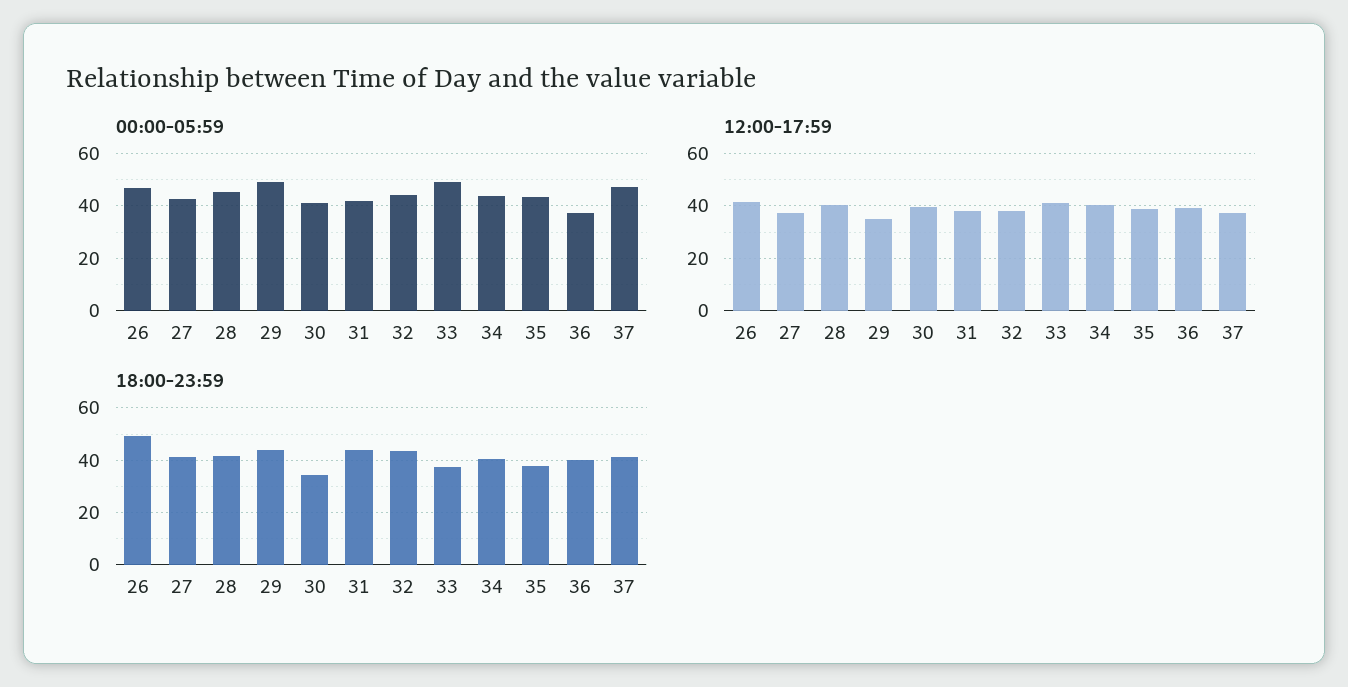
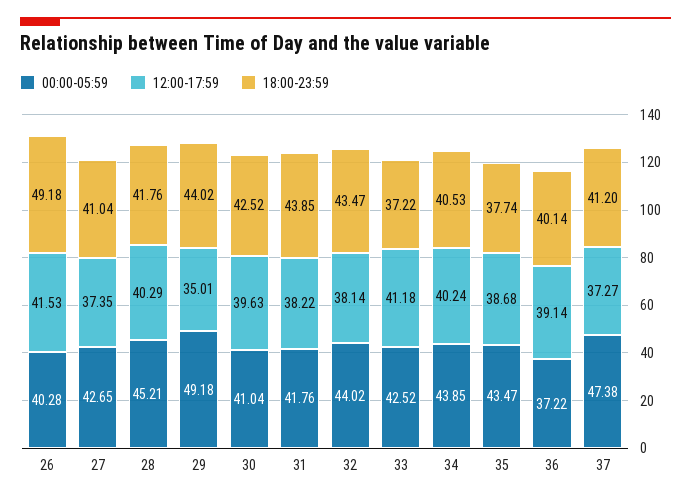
  {
    "00:00-05:59": {
-     "26": 47.5,
+     "26": 40.28,
      "27": 42.65,
      "28": 45.21,
      "29": 49.18,
      "30": 41.04,
      "31": 41.76,
      "32": 44.02,
-     "33": 50,
+     "33": 42.52,
      "34": 43.85,
      "35": 43.47,
      "36": 37.22,
      "37": 47.38
    },
    "12:00-17:59": {
      "26": 41.53,
      "27": 37.35,
      "28": 40.29,
      "29": 35.01,
      "30": 39.63,
      "31": 38.22,
      "32": 38.14,
      "33": 41.18,
      "34": 40.24,
      "35": 38.68,
      "36": 39.14,
      "37": 37.27
    },
    "18:00-23:59": {
      "26": 49.18,
      "27": 41.04,
      "28": 41.76,
      "29": 44.02,
-     "30": 35,
+     "30": 42.52,
      "31": 43.85,
      "32": 43.47,
      "33": 37.22,
      "34": 40.53,
      "35": 37.74,
      "36": 40.14,
      "37": 41.2
    }
  }

